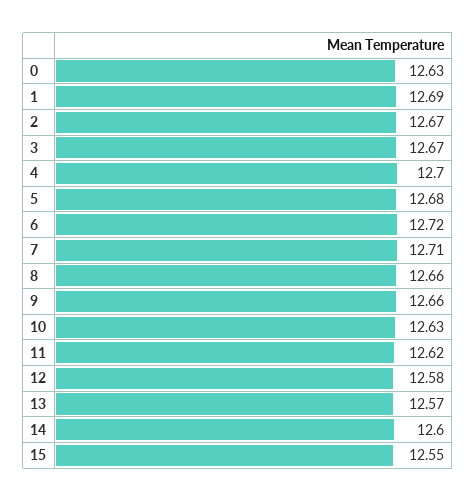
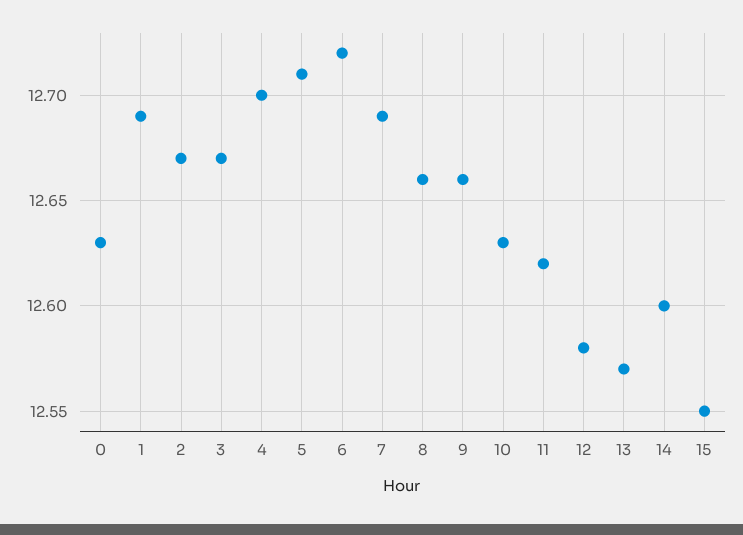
  {
    "0": 12.63,
    "1": 12.69,
    "2": 12.67,
    "3": 12.67,
    "4": 12.7,
-   "5": 12.68,
+   "5": 12.71,
    "6": 12.72,
-   "7": 12.71,
+   "7": 12.69,
    "8": 12.66,
    "9": 12.66,
    "10": 12.63,
    "11": 12.62,
    "12": 12.58,
    "13": 12.57,
    "14": 12.6,
    "15": 12.55
  }

